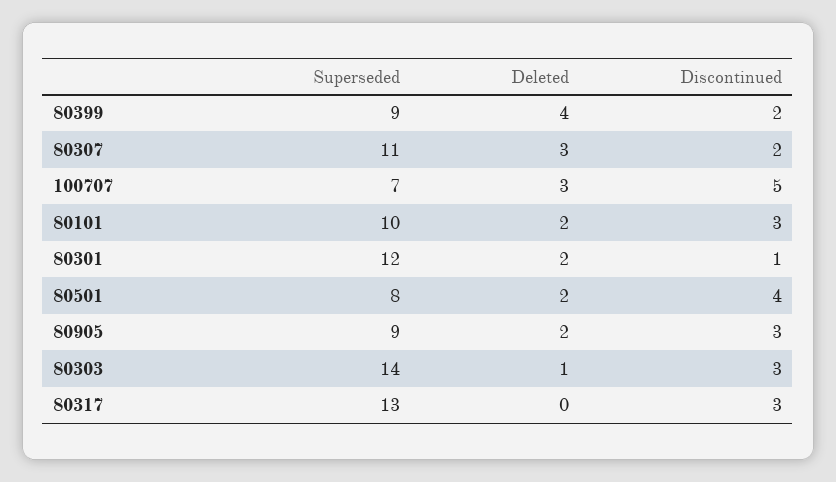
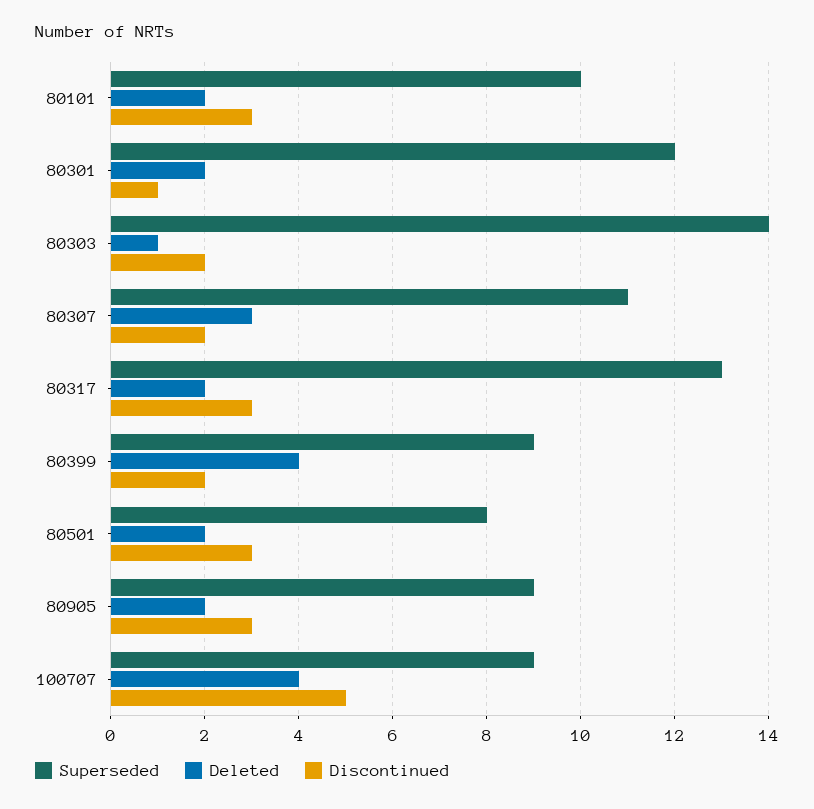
  {
    "Superseded": {
      "80399": 9,
      "80307": 11,
-     "100707": 7,
+     "100707": 9,
      "80101": 10,
      "80301": 12,
      "80501": 8,
      "80905": 9,
      "80303": 14,
      "80317": 13
    },
    "Deleted": {
      "80399": 4,
      "80307": 3,
-     "100707": 3,
+     "100707": 4,
      "80101": 2,
      "80301": 2,
      "80501": 2,
      "80905": 2,
      "80303": 1,
-     "80317": 0
+     "80317": 2
    },
    "Discontinued": {
      "80399": 2,
      "80307": 2,
      "100707": 5,
      "80101": 3,
      "80301": 1,
-     "80501": 4,
+     "80501": 3,
      "80905": 3,
-     "80303": 3,
+     "80303": 2,
      "80317": 3
    }
  }

